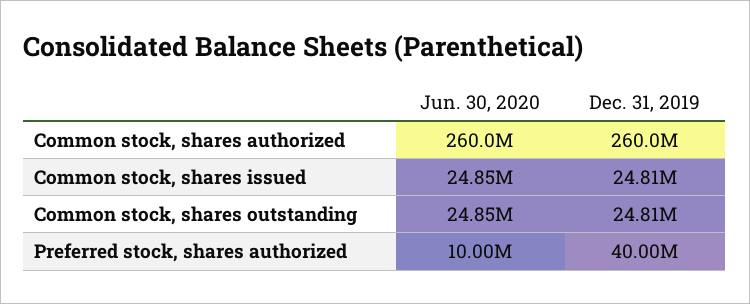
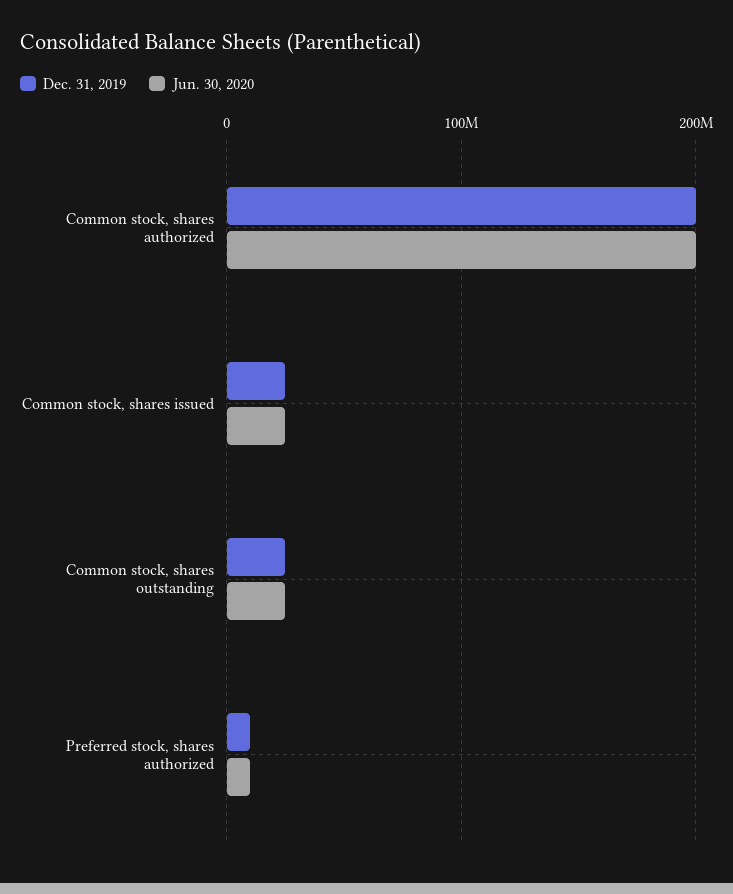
  {
    "Jun. 30, 2020": {
-     "Common stock, shares authorized": 260000000,
+     "Common stock, shares authorized": 200000000,
      "Common stock, shares issued": 24850000,
      "Common stock, shares outstanding": 24850000,
      "Preferred stock, shares authorized": 10000000
    },
    "Dec. 31, 2019": {
-     "Common stock, shares authorized": 260000000,
+     "Common stock, shares authorized": 200000000,
      "Common stock, shares issued": 24810000,
      "Common stock, shares outstanding": 24810000,
-     "Preferred stock, shares authorized": 40000000
+     "Preferred stock, shares authorized": 10000000
    }
  }

